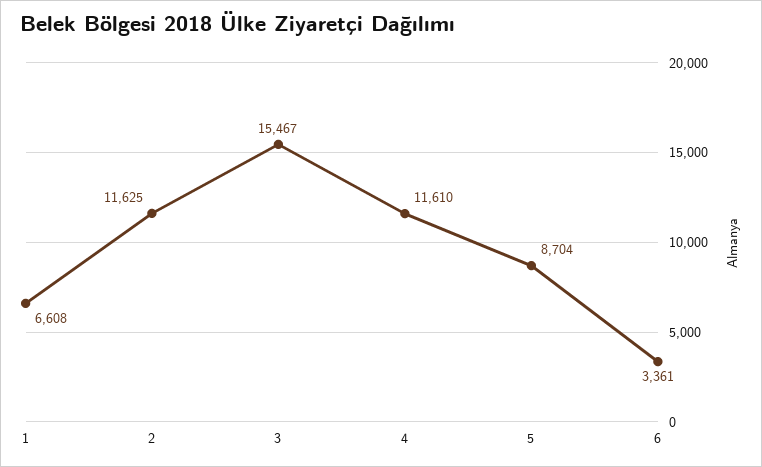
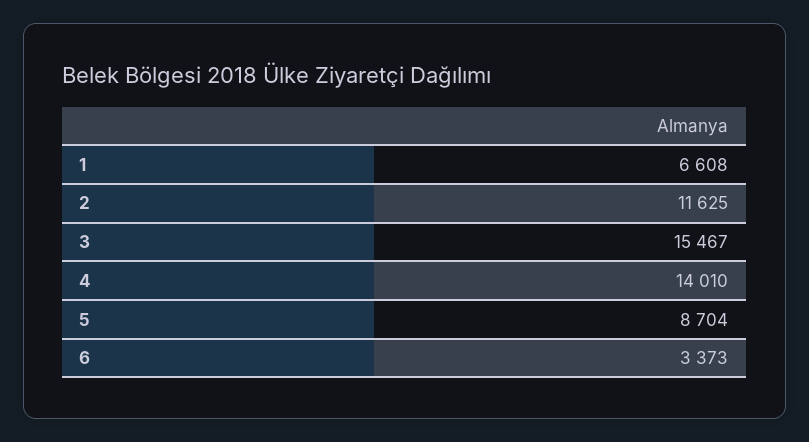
  {
    "1": 6608,
    "2": 11625,
    "3": 15467,
-   "4": 11610,
+   "4": 14010,
    "5": 8704,
-   "6": 3361
+   "6": 3373
  }

